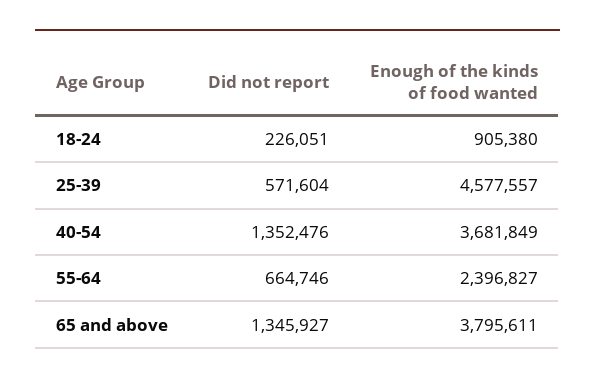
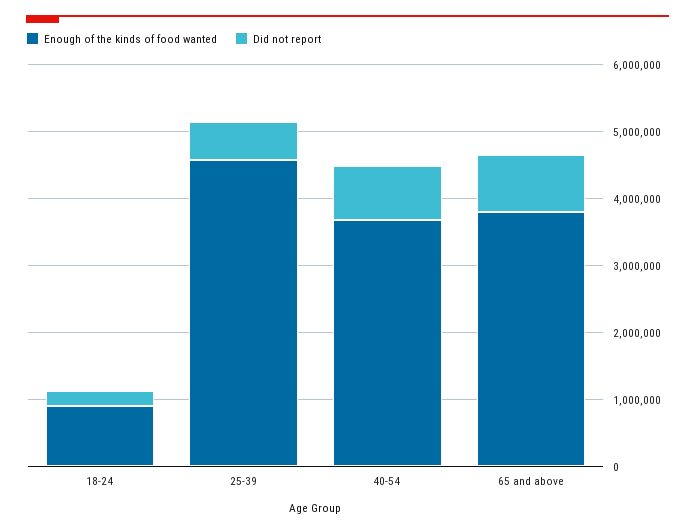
  {
    "Did not report": {
      "18-24": 226051,
      "25-39": 571604,
-     "40-54": 1352476,
+     "40-54": 800000,
-     "55-64": 664746,
-     "65 and above": 1345927
+     "65 and above": 800000
    },
    "Enough of the kinds of food wanted": {
      "18-24": 905380,
      "25-39": 4577557,
      "40-54": 3681849,
-     "55-64": 2396827,
      "65 and above": 3795611
    }
  }

